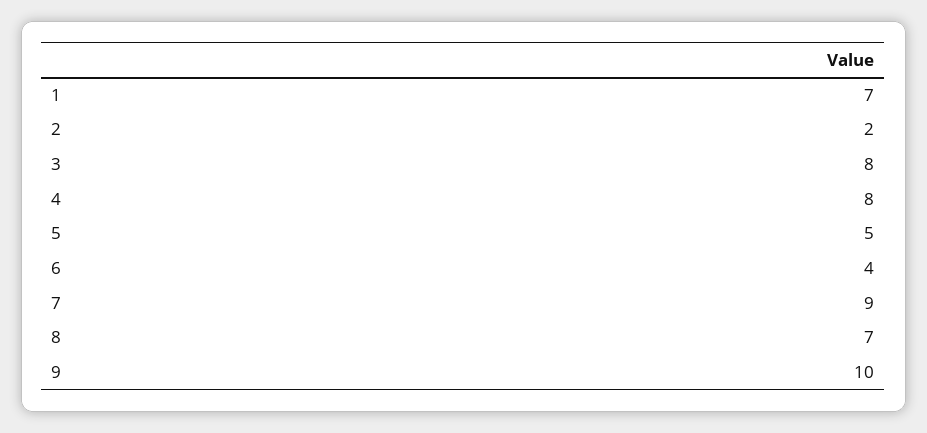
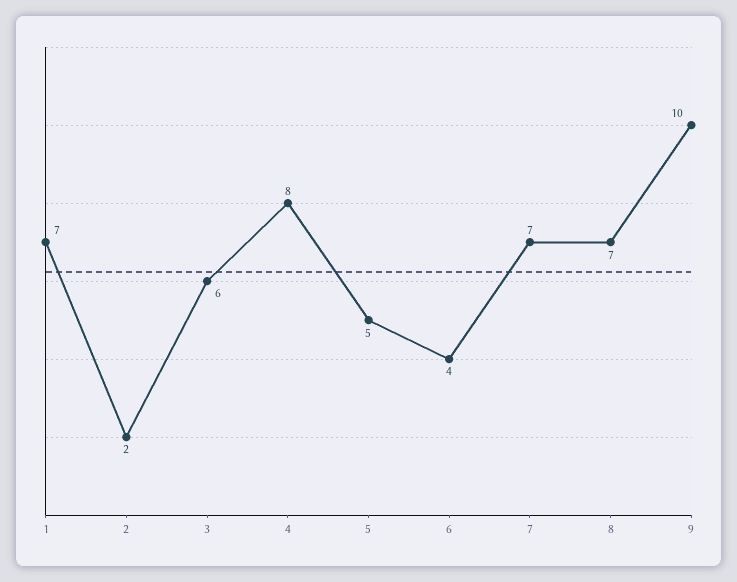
  {
    "1": 7,
    "2": 2,
-   "3": 8,
+   "3": 6,
    "4": 8,
    "5": 5,
    "6": 4,
-   "7": 9,
+   "7": 7,
    "8": 7,
    "9": 10
  }

